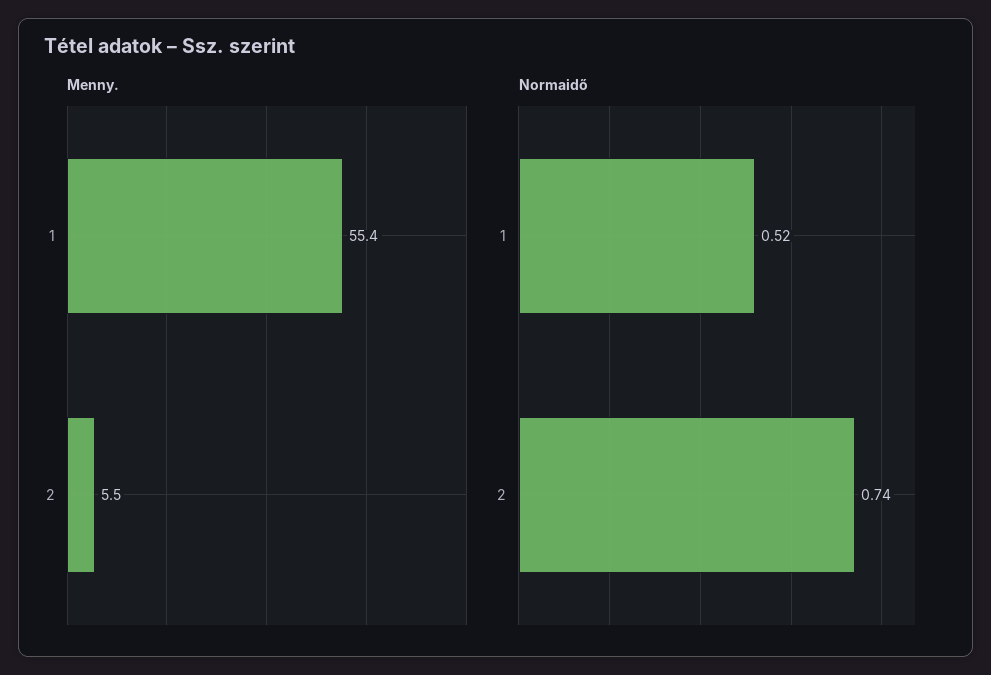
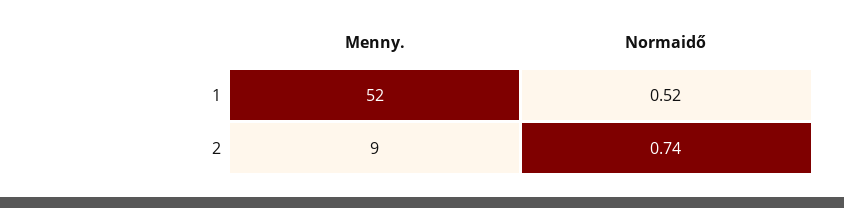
  {
    "Menny.": {
-     "1": 55.4,
+     "1": 52,
-     "2": 5.5
+     "2": 9
    },
    "Normaidő": {
      "1": 0.52,
      "2": 0.74
    }
  }

